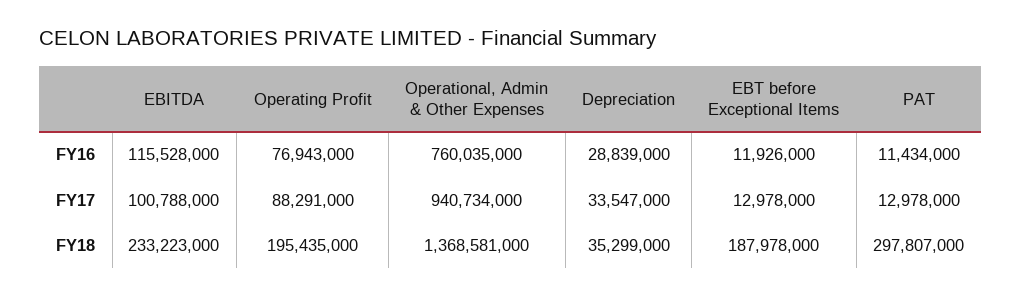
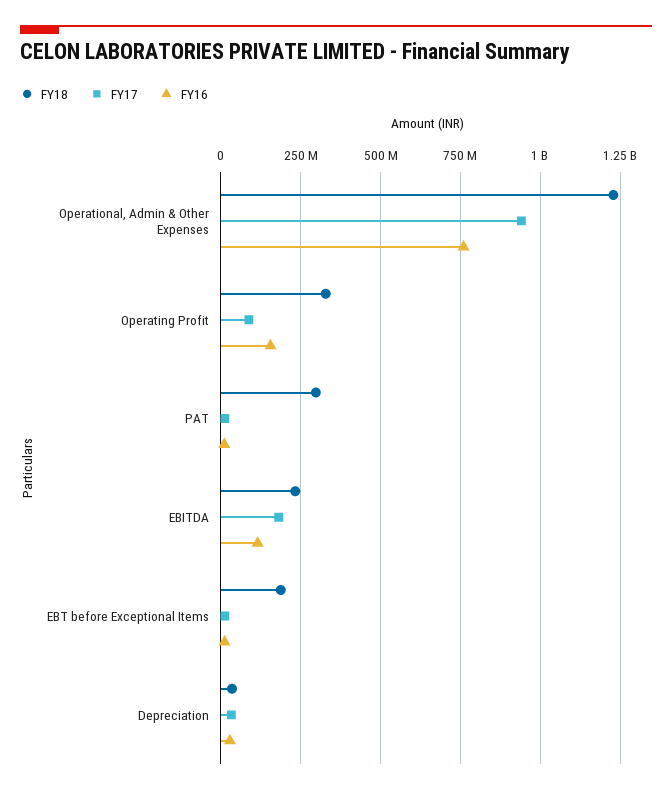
  {
    "FY16": {
      "EBITDA": 115528000,
-     "Operating Profit": 76943000,
+     "Operating Profit": 150000000,
      "Operational, Admin & Other Expenses": 760035000,
      "Depreciation": 28839000,
      "EBT before Exceptional Items": 11926000,
      "PAT": 11434000
    },
    "FY17": {
-     "EBITDA": 100788000,
+     "EBITDA": 175000000,
      "Operating Profit": 88291000,
      "Operational, Admin & Other Expenses": 940734000,
      "Depreciation": 33547000,
      "EBT before Exceptional Items": 12978000,
      "PAT": 12978000
    },
    "FY18": {
      "EBITDA": 233223000,
-     "Operating Profit": 195435000,
+     "Operating Profit": 325000000,
-     "Operational, Admin & Other Expenses": 1368581000,
+     "Operational, Admin & Other Expenses": 1225000000,
      "Depreciation": 35299000,
      "EBT before Exceptional Items": 187978000,
      "PAT": 297807000
    }
  }

